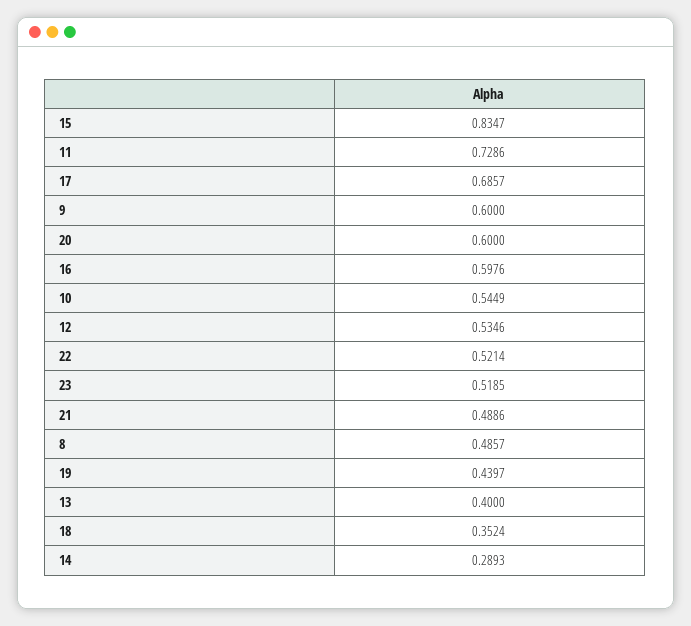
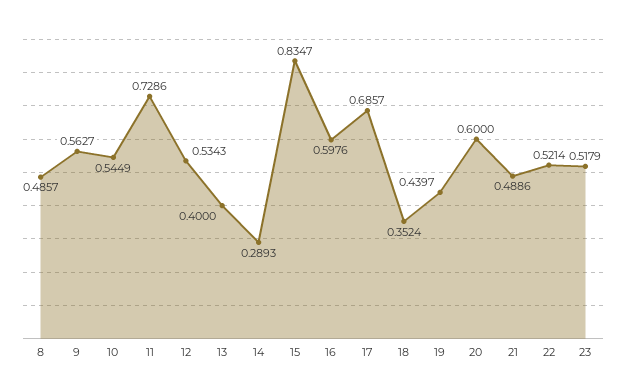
  {
    "15": 0.8347,
    "11": 0.7286,
    "17": 0.6857,
-   "9": 0.6,
+   "9": 0.5627,
    "20": 0.6,
    "16": 0.5976,
    "10": 0.5449,
-   "12": 0.5346,
+   "12": 0.5343,
    "22": 0.5214,
-   "23": 0.5185,
+   "23": 0.5179,
    "21": 0.4886,
    "8": 0.4857,
    "19": 0.4397,
    "13": 0.4,
    "18": 0.3524,
    "14": 0.2893
  }

